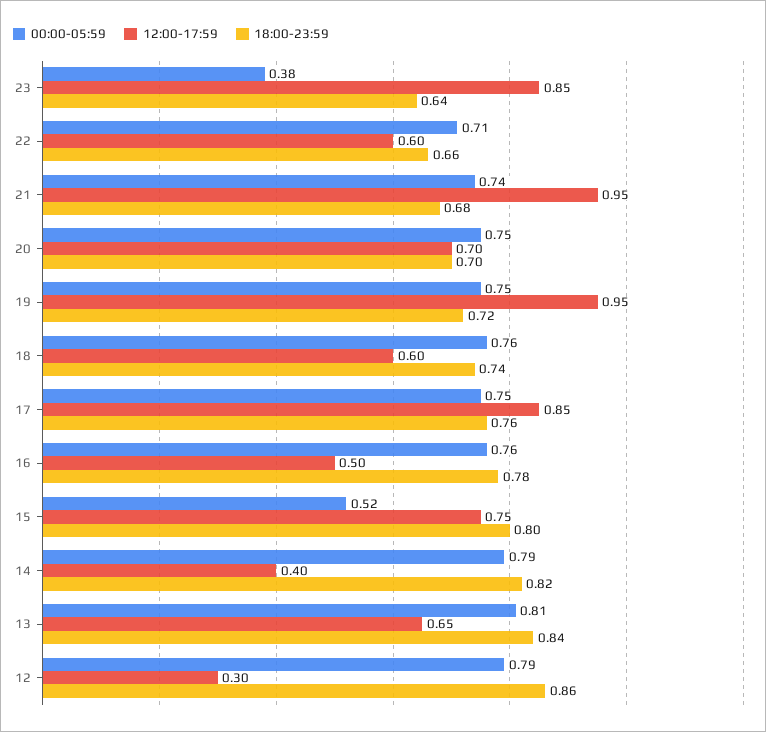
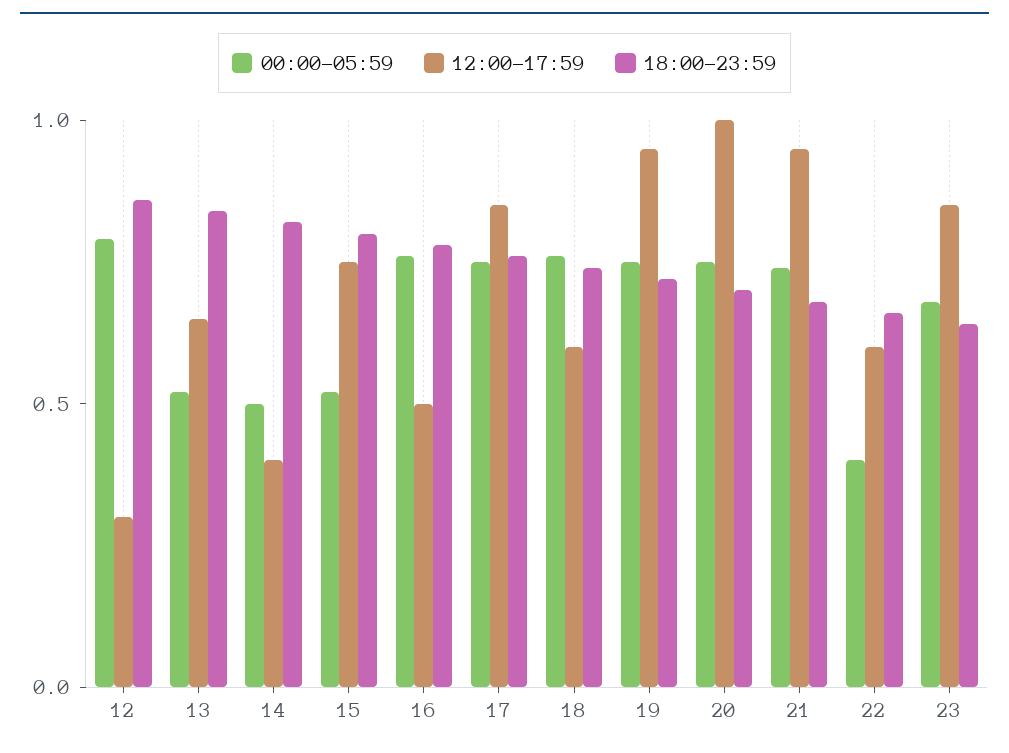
  {
    "00:00-05:59": {
-     "23": 0.38,
+     "23": 0.7,
-     "22": 0.71,
+     "22": 0.4,
      "21": 0.74,
      "20": 0.75,
      "19": 0.75,
      "18": 0.76,
      "17": 0.75,
      "16": 0.76,
      "15": 0.52,
-     "14": 0.79,
+     "14": 0.5,
-     "13": 0.81,
+     "13": 0.5,
      "12": 0.79
    },
    "12:00-17:59": {
      "23": 0.85,
      "22": 0.6,
      "21": 0.95,
-     "20": 0.7,
+     "20": 1,
      "19": 0.95,
      "18": 0.6,
      "17": 0.85,
      "16": 0.5,
      "15": 0.75,
      "14": 0.4,
      "13": 0.65,
      "12": 0.3
    },
    "18:00-23:59": {
      "23": 0.64,
      "22": 0.66,
      "21": 0.68,
      "20": 0.7,
      "19": 0.72,
      "18": 0.74,
      "17": 0.76,
      "16": 0.78,
      "15": 0.8,
      "14": 0.82,
      "13": 0.84,
      "12": 0.86
    }
  }

